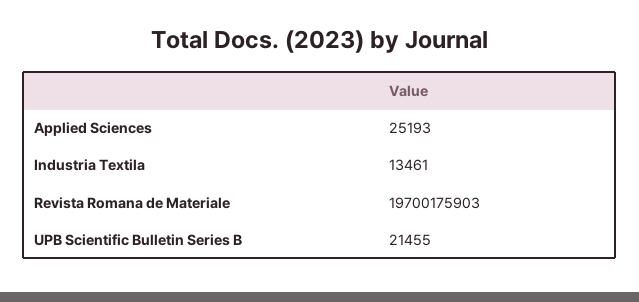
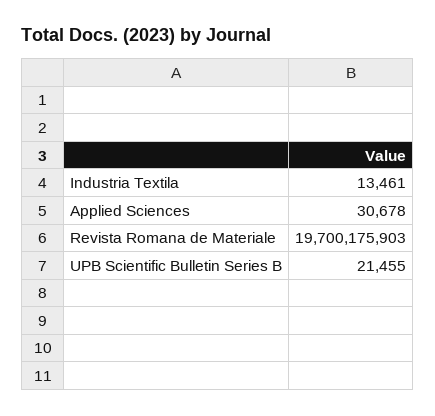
  {
-   "Applied Sciences": 25193,
+   "Applied Sciences": 30678,
    "Industria Textila": 13461,
    "Revista Romana de Materiale": 19700175903,
    "UPB Scientific Bulletin Series B": 21455
  }

